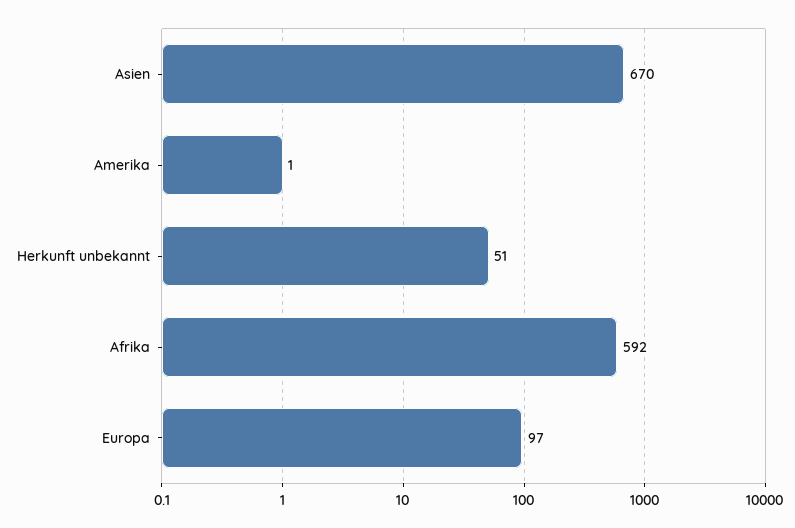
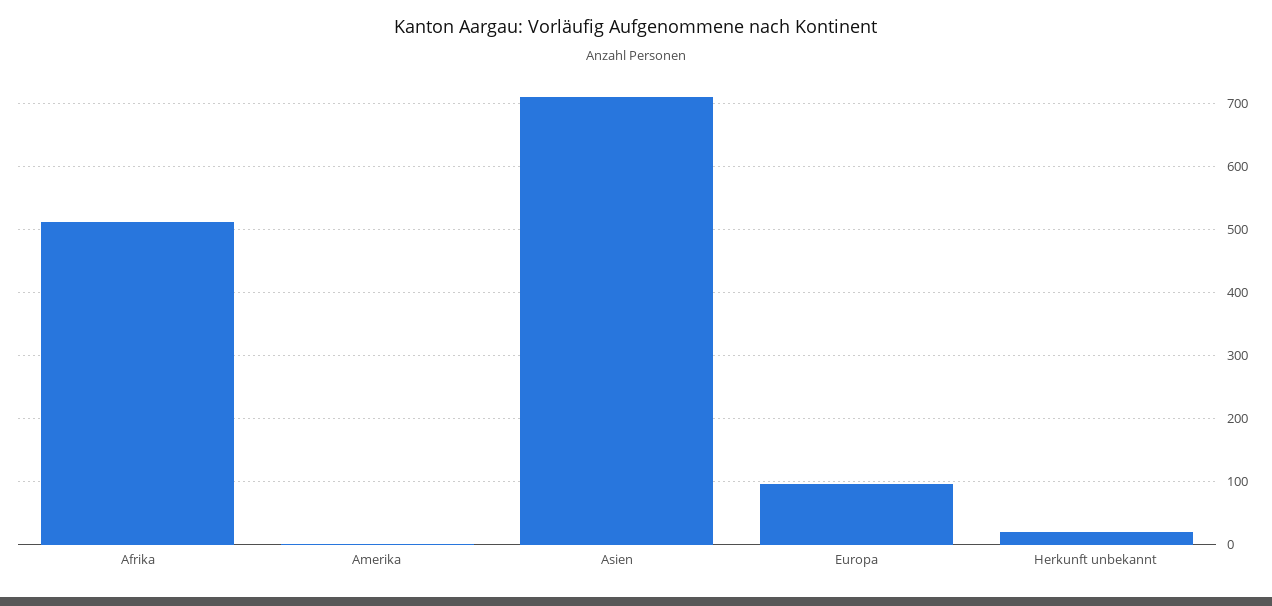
  {
-   "Asien": 670,
+   "Asien": 710,
    "Amerika": 1,
-   "Herkunft unbekannt": 51,
+   "Herkunft unbekannt": 20,
-   "Afrika": 592,
+   "Afrika": 510,
    "Europa": 97
  }

